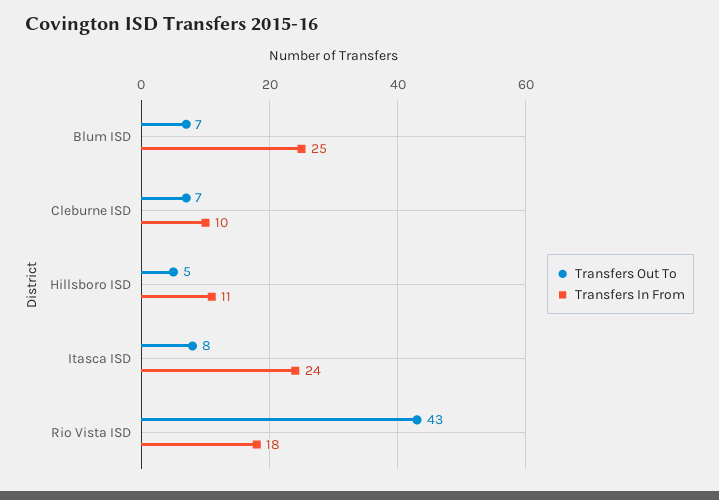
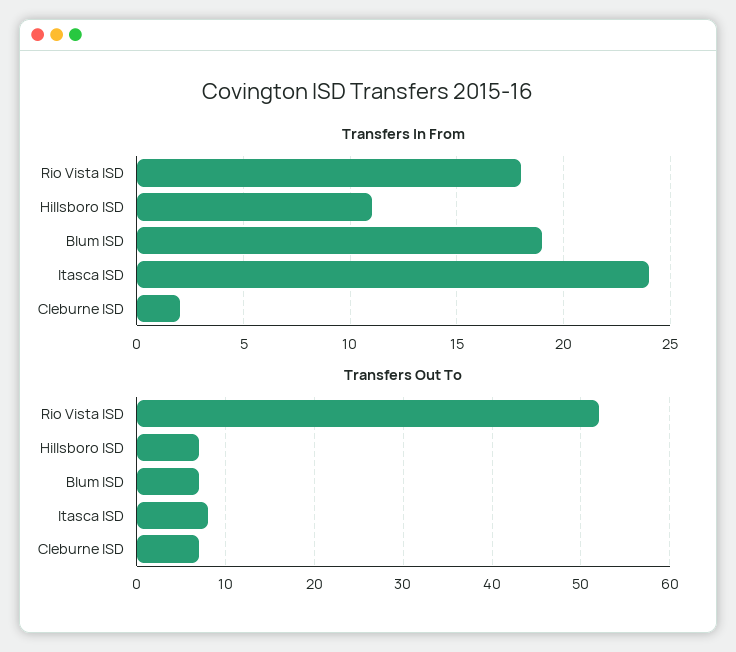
  {
    "Transfers Out To": {
      "Blum ISD": 7,
      "Cleburne ISD": 7,
-     "Hillsboro ISD": 5,
+     "Hillsboro ISD": 7,
      "Itasca ISD": 8,
-     "Rio Vista ISD": 43
+     "Rio Vista ISD": 52
    },
    "Transfers In From": {
-     "Blum ISD": 25,
+     "Blum ISD": 19,
-     "Cleburne ISD": 10,
+     "Cleburne ISD": 2,
      "Hillsboro ISD": 11,
      "Itasca ISD": 24,
      "Rio Vista ISD": 18
    }
  }

